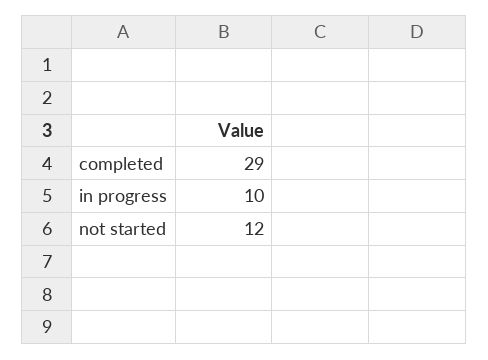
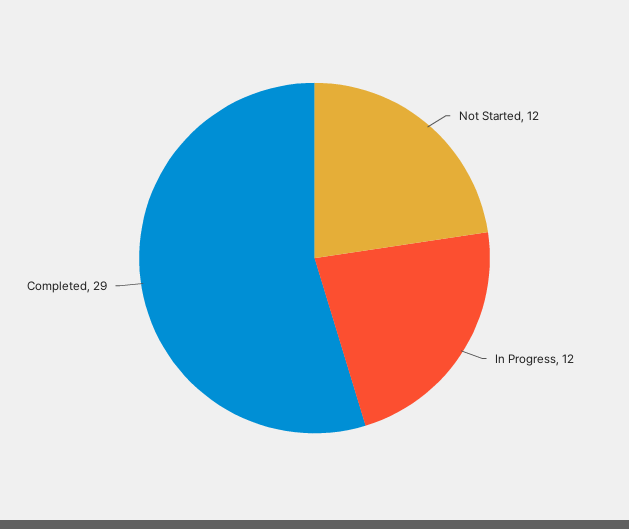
  {
    "completed": 29,
-   "in progress": 10,
+   "in progress": 12,
    "not started": 12
  }

